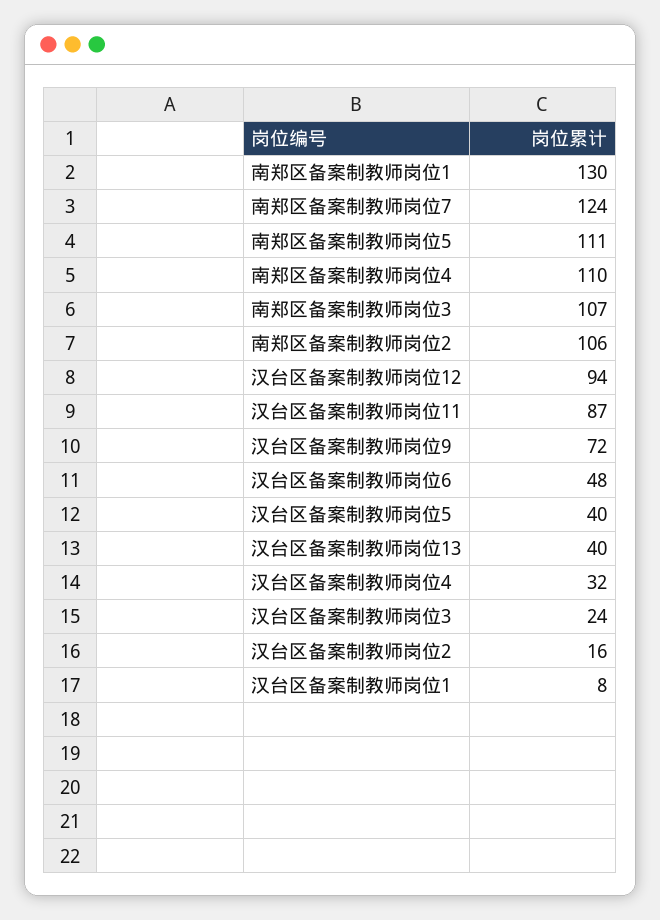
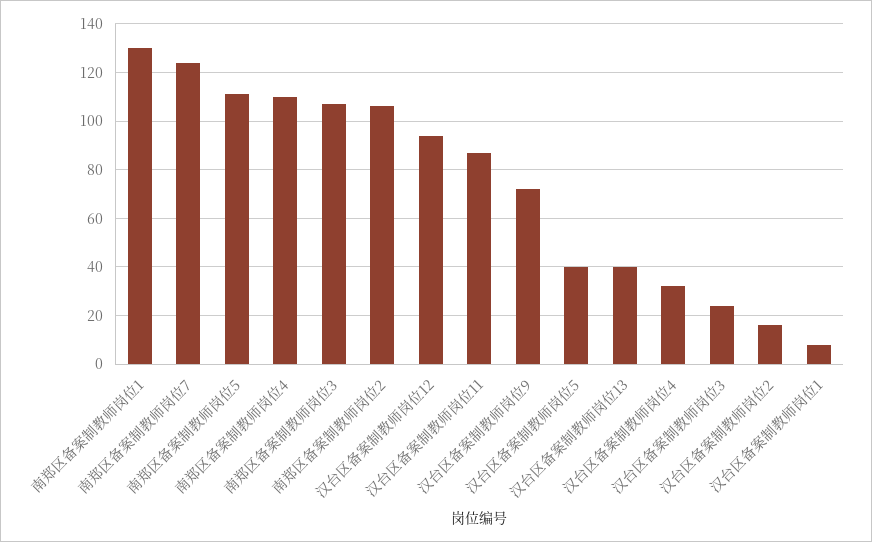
  {
    "南郑区备案制教师岗位1": 130,
    "南郑区备案制教师岗位7": 124,
    "南郑区备案制教师岗位5": 111,
    "南郑区备案制教师岗位4": 110,
    "南郑区备案制教师岗位3": 107,
    "南郑区备案制教师岗位2": 106,
    "汉台区备案制教师岗位12": 94,
    "汉台区备案制教师岗位11": 87,
    "汉台区备案制教师岗位9": 72,
-   "汉台区备案制教师岗位6": 48,
    "汉台区备案制教师岗位5": 40,
    "汉台区备案制教师岗位13": 40,
    "汉台区备案制教师岗位4": 32,
    "汉台区备案制教师岗位3": 24,
    "汉台区备案制教师岗位2": 16,
    "汉台区备案制教师岗位1": 8
  }

